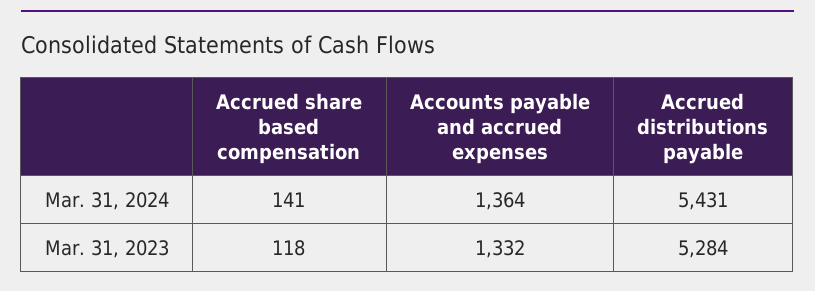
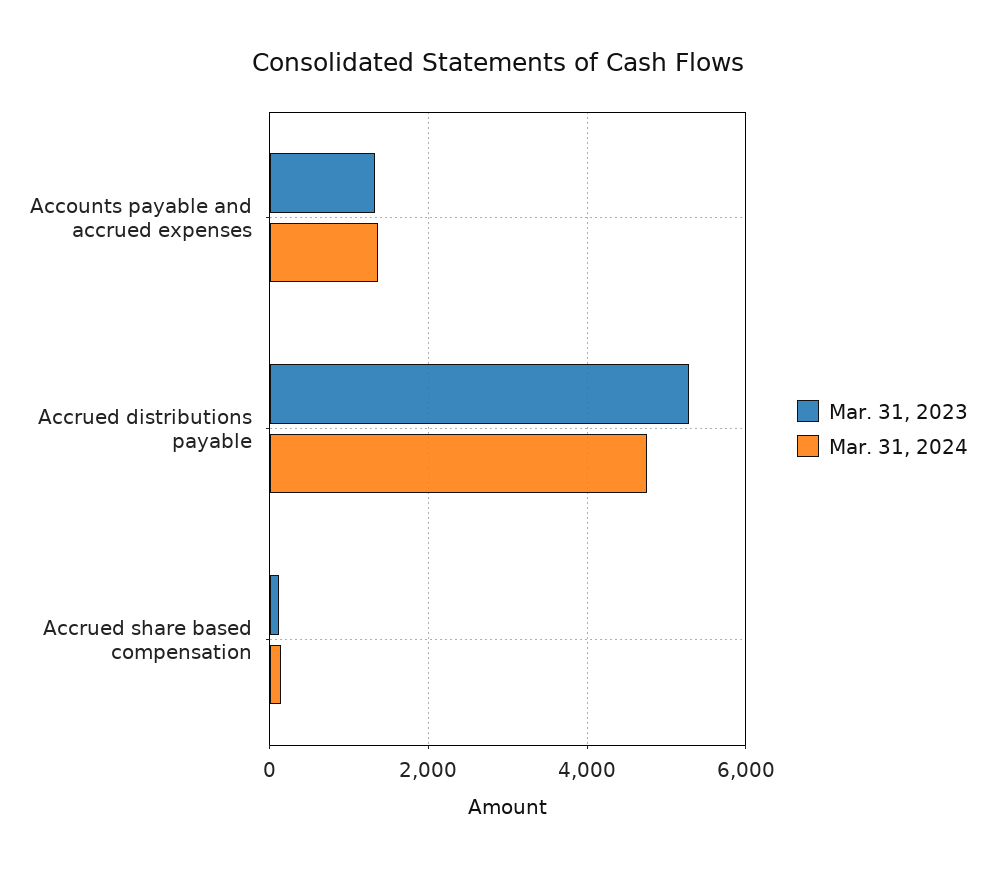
  {
    "Mar. 31, 2024": {
      "Accrued share based compensation": 141,
      "Accounts payable and accrued expenses": 1364,
-     "Accrued distributions payable": 5431
+     "Accrued distributions payable": 4800
    },
    "Mar. 31, 2023": {
      "Accrued share based compensation": 118,
      "Accounts payable and accrued expenses": 1332,
      "Accrued distributions payable": 5284
    }
  }

